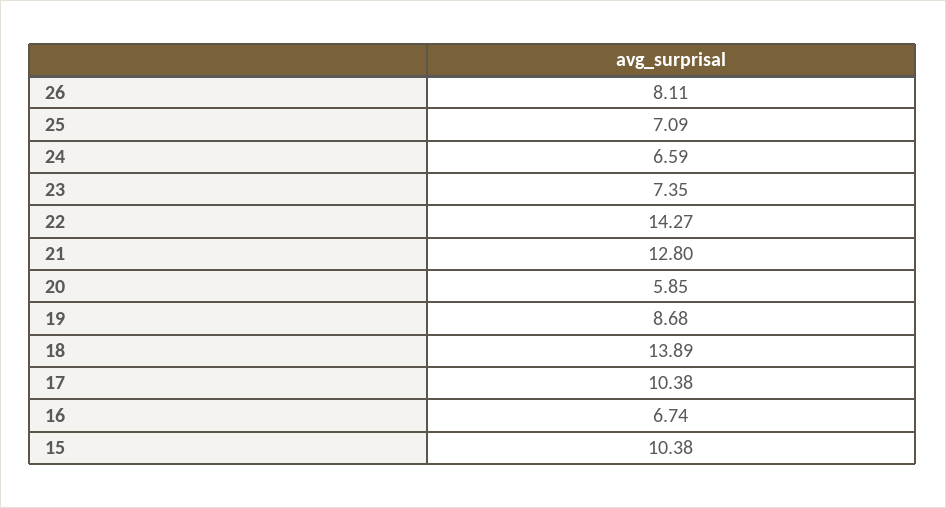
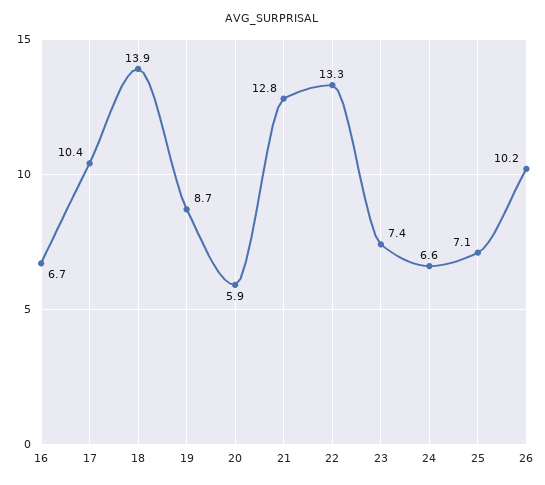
  {
-   "26": 8.11,
+   "26": 10.2,
    "25": 7.09,
    "24": 6.59,
    "23": 7.35,
-   "22": 14.27,
+   "22": 13.3,
    "21": 12.8,
    "20": 5.85,
    "19": 8.68,
    "18": 13.89,
    "17": 10.38,
-   "16": 6.74,
+   "16": 6.74
-   "15": 10.38
  }

